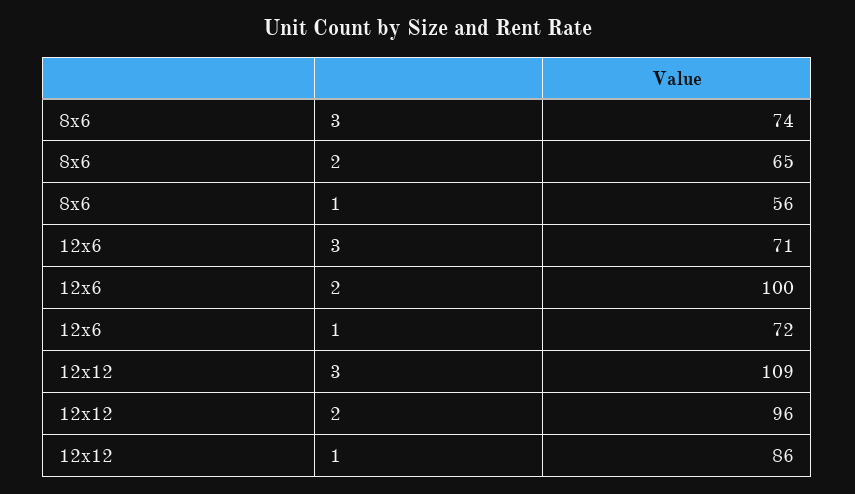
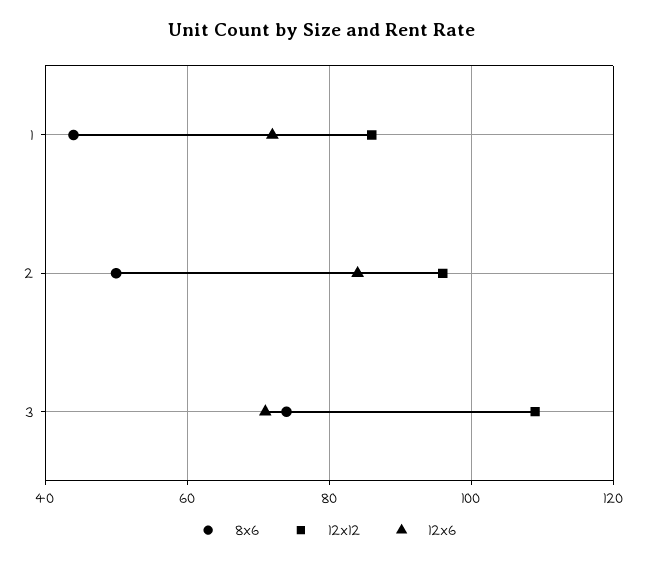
  {
    "8x6": {
      "3": 74,
-     "2": 65,
+     "2": 50,
-     "1": 56
+     "1": 45
    },
    "12x6": {
      "3": 71,
-     "2": 100,
+     "2": 85,
      "1": 72
    },
    "12x12": {
      "3": 109,
      "2": 96,
      "1": 86
    }
  }

